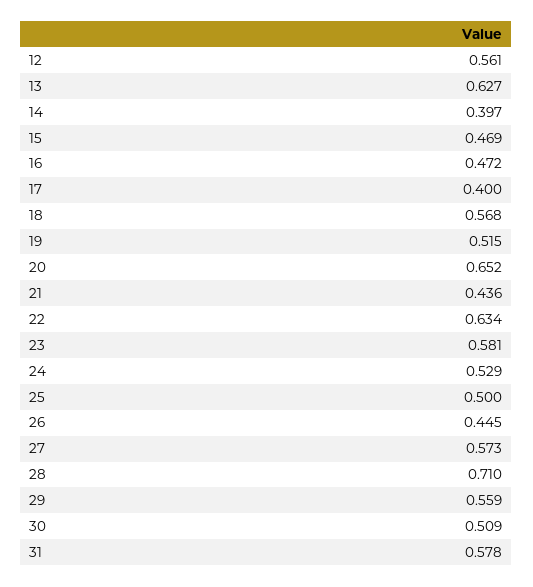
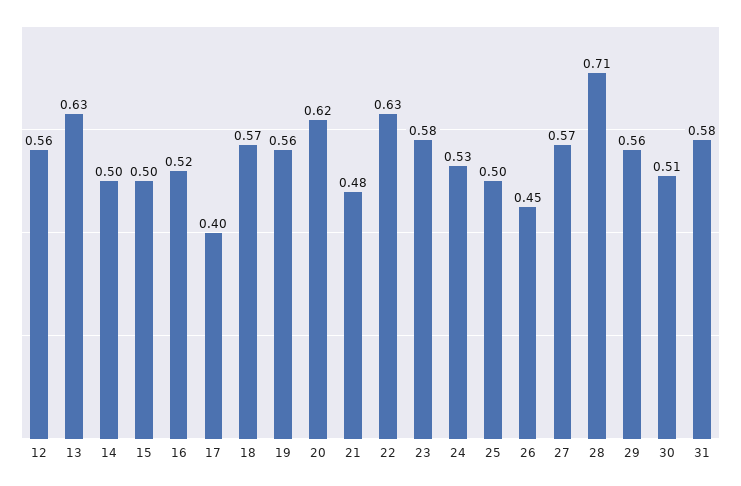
  {
    "12": 0.561,
    "13": 0.627,
-   "14": 0.397,
+   "14": 0.5,
-   "15": 0.469,
+   "15": 0.5,
-   "16": 0.472,
+   "16": 0.52,
    "17": 0.4,
    "18": 0.568,
-   "19": 0.515,
+   "19": 0.56,
-   "20": 0.652,
+   "20": 0.62,
-   "21": 0.436,
+   "21": 0.48,
    "22": 0.634,
    "23": 0.581,
    "24": 0.529,
    "25": 0.5,
    "26": 0.445,
    "27": 0.573,
    "28": 0.71,
    "29": 0.559,
    "30": 0.509,
    "31": 0.578
  }

